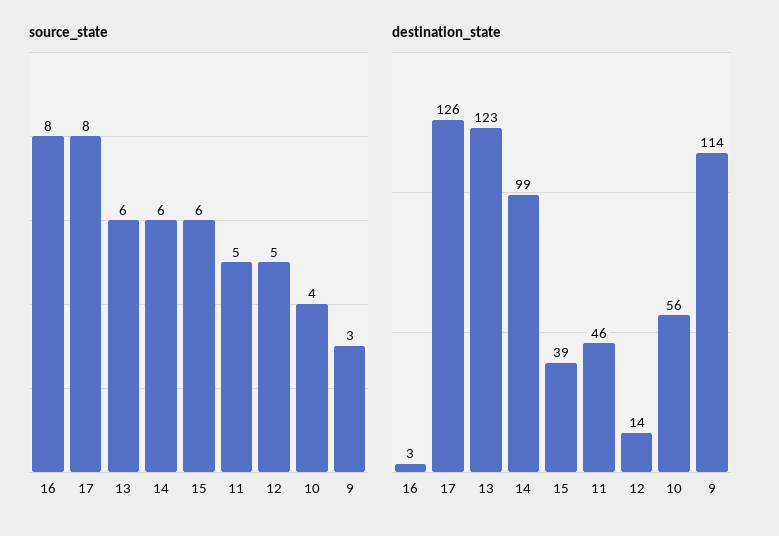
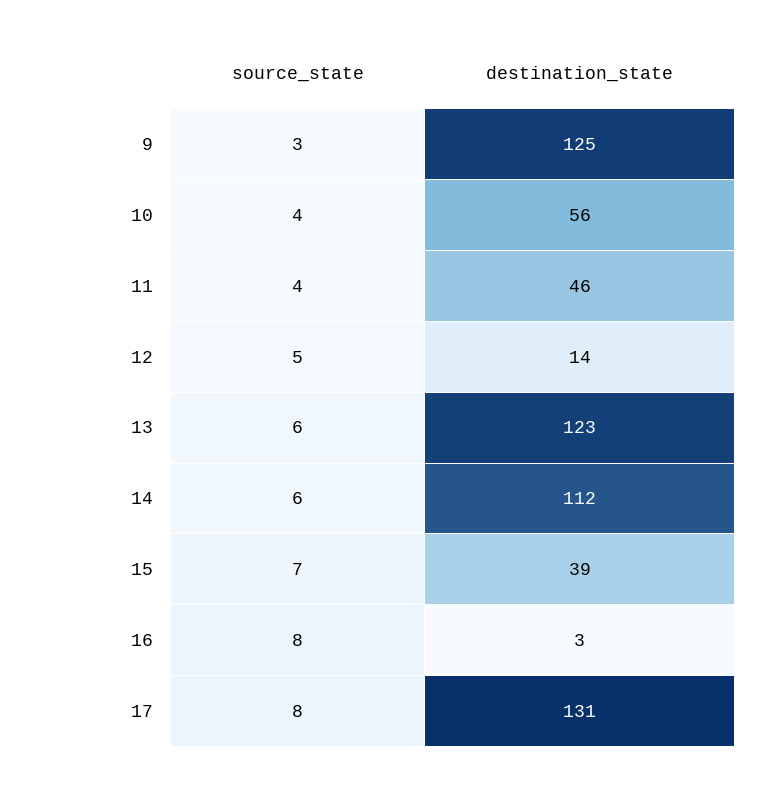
  {
    "source_state": {
      "16": 8,
      "17": 8,
      "13": 6,
      "14": 6,
-     "15": 6,
+     "15": 7,
-     "11": 5,
+     "11": 4,
      "12": 5,
      "10": 4,
      "9": 3
    },
    "destination_state": {
      "16": 3,
-     "17": 126,
+     "17": 131,
      "13": 123,
-     "14": 99,
+     "14": 112,
      "15": 39,
      "11": 46,
      "12": 14,
      "10": 56,
-     "9": 114
+     "9": 125
    }
  }

